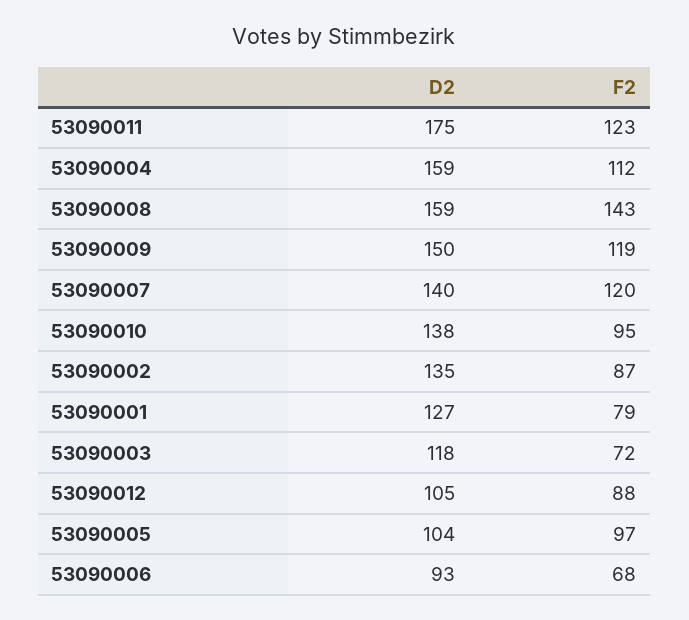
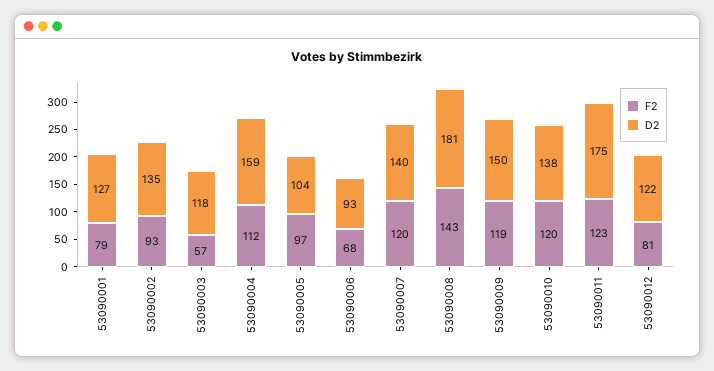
  {
    "D2": {
      "53090011": 175,
      "53090004": 159,
-     "53090008": 159,
+     "53090008": 181,
      "53090009": 150,
      "53090007": 140,
      "53090010": 138,
      "53090002": 135,
      "53090001": 127,
      "53090003": 118,
-     "53090012": 105,
+     "53090012": 122,
      "53090005": 104,
      "53090006": 93
    },
    "F2": {
      "53090011": 123,
      "53090004": 112,
      "53090008": 143,
      "53090009": 119,
      "53090007": 120,
-     "53090010": 95,
+     "53090010": 120,
-     "53090002": 87,
+     "53090002": 93,
      "53090001": 79,
-     "53090003": 72,
+     "53090003": 57,
-     "53090012": 88,
+     "53090012": 81,
      "53090005": 97,
      "53090006": 68
    }
  }

